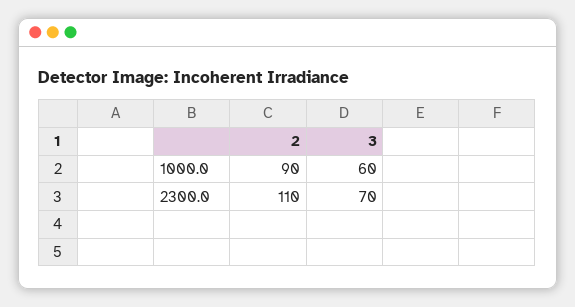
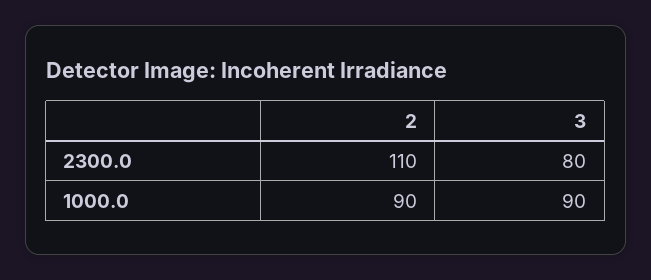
  {
    "2": {
      "1000.0": 90,
      "2300.0": 110
    },
    "3": {
-     "1000.0": 60,
+     "1000.0": 90,
-     "2300.0": 70
+     "2300.0": 80
    }
  }

